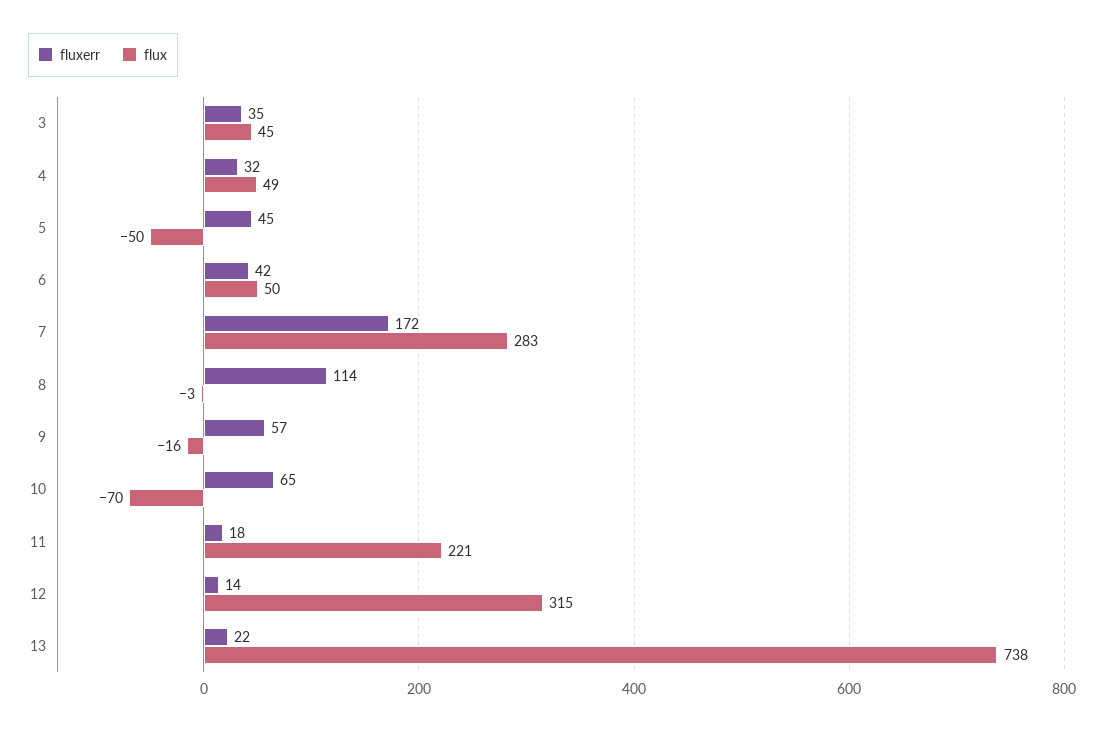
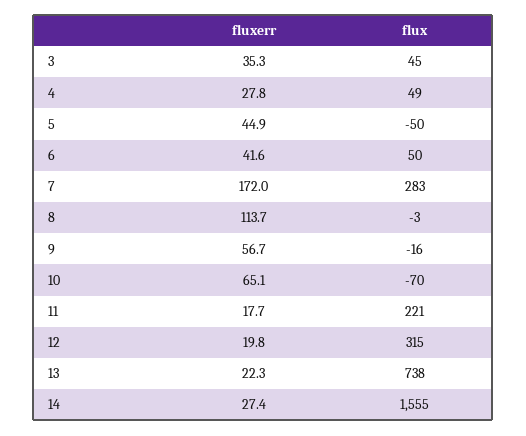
  {
    "fluxerr": {
      "3": 35.3,
-     "4": 32,
+     "4": 27.8,
      "5": 44.9,
      "6": 41.6,
      "7": 172,
      "8": 113.7,
      "9": 56.7,
      "10": 65.1,
      "11": 17.7,
-     "12": 14,
+     "12": 19.8,
-     "13": 22.3
+     "13": 22.3,
+     "14": 27.4
    },
    "flux": {
      "3": 45,
      "4": 49,
      "5": -50,
      "6": 50,
      "7": 283,
      "8": -3,
      "9": -16,
      "10": -70,
      "11": 221,
      "12": 315,
-     "13": 738
+     "13": 738,
+     "14": 1555
    }
  }

